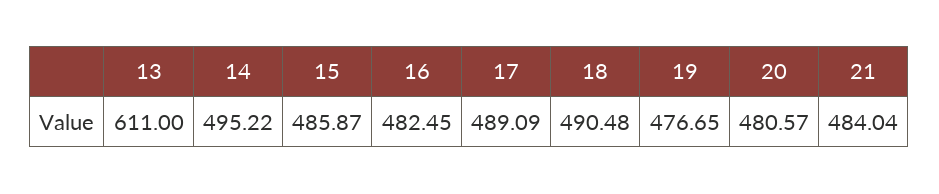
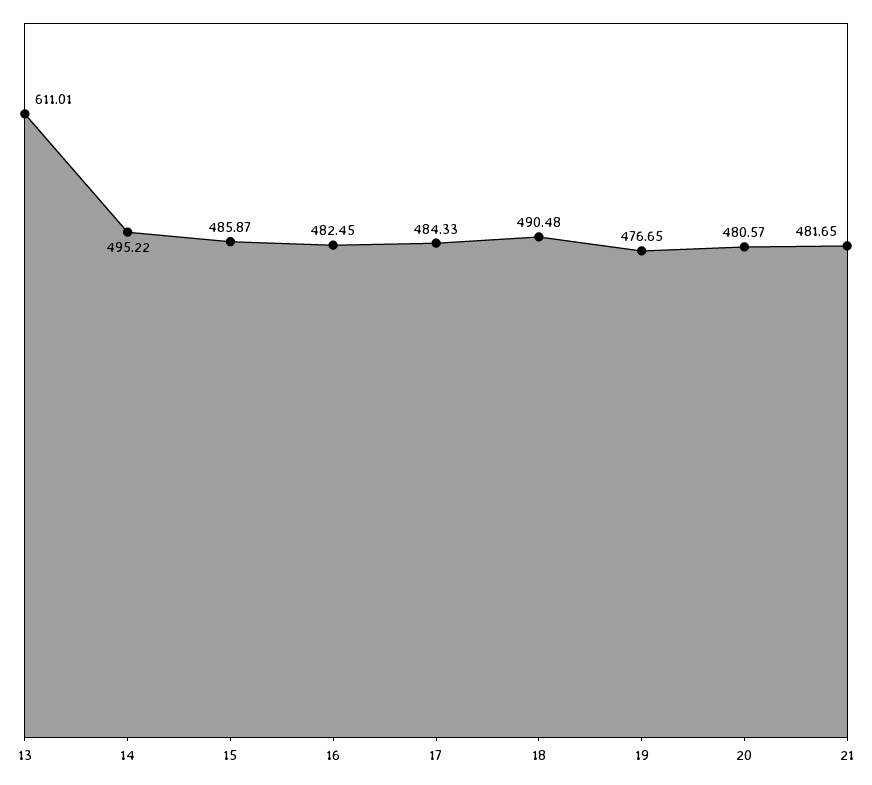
  {
-   "13": 611,
+   "13": 611.01,
    "14": 495.22,
    "15": 485.87,
    "16": 482.45,
-   "17": 489.09,
+   "17": 484.33,
    "18": 490.48,
    "19": 476.65,
    "20": 480.57,
-   "21": 484.04
+   "21": 481.65
  }

